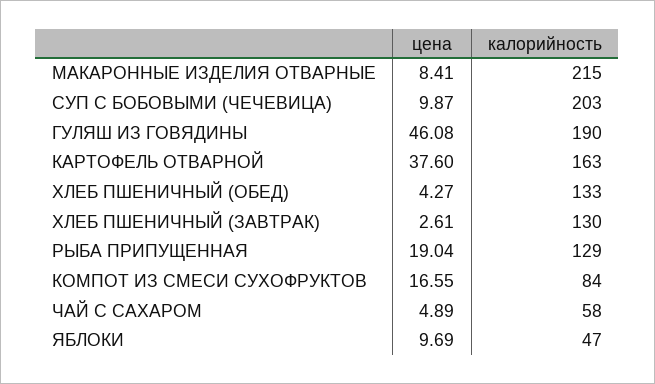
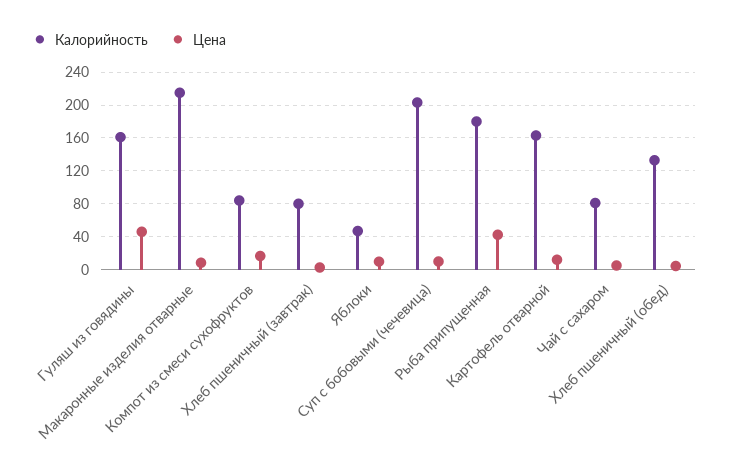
  {
    "цена": {
      "МАКАРОННЫЕ ИЗДЕЛИЯ ОТВАРНЫЕ": 8.41,
      "СУП С БОБОВЫМИ (ЧЕЧЕВИЦА)": 9.87,
      "ГУЛЯШ ИЗ ГОВЯДИНЫ": 46.08,
-     "КАРТОФЕЛЬ ОТВАРНОЙ": 37.6,
+     "КАРТОФЕЛЬ ОТВАРНОЙ": 10,
      "ХЛЕБ ПШЕНИЧНЫЙ (ОБЕД)": 4.27,
      "ХЛЕБ ПШЕНИЧНЫЙ (ЗАВТРАК)": 2.61,
-     "РЫБА ПРИПУЩЕННАЯ": 19.04,
+     "РЫБА ПРИПУЩЕННАЯ": 40,
      "КОМПОТ ИЗ СМЕСИ СУХОФРУКТОВ": 16.55,
      "ЧАЙ С САХАРОМ": 4.89,
      "ЯБЛОКИ": 9.69
    },
    "калорийность": {
      "МАКАРОННЫЕ ИЗДЕЛИЯ ОТВАРНЫЕ": 215,
      "СУП С БОБОВЫМИ (ЧЕЧЕВИЦА)": 203,
-     "ГУЛЯШ ИЗ ГОВЯДИНЫ": 190,
+     "ГУЛЯШ ИЗ ГОВЯДИНЫ": 160,
      "КАРТОФЕЛЬ ОТВАРНОЙ": 163,
      "ХЛЕБ ПШЕНИЧНЫЙ (ОБЕД)": 133,
-     "ХЛЕБ ПШЕНИЧНЫЙ (ЗАВТРАК)": 130,
+     "ХЛЕБ ПШЕНИЧНЫЙ (ЗАВТРАК)": 80,
-     "РЫБА ПРИПУЩЕННАЯ": 129,
+     "РЫБА ПРИПУЩЕННАЯ": 180,
      "КОМПОТ ИЗ СМЕСИ СУХОФРУКТОВ": 84,
-     "ЧАЙ С САХАРОМ": 58,
+     "ЧАЙ С САХАРОМ": 80,
      "ЯБЛОКИ": 47
    }
  }

